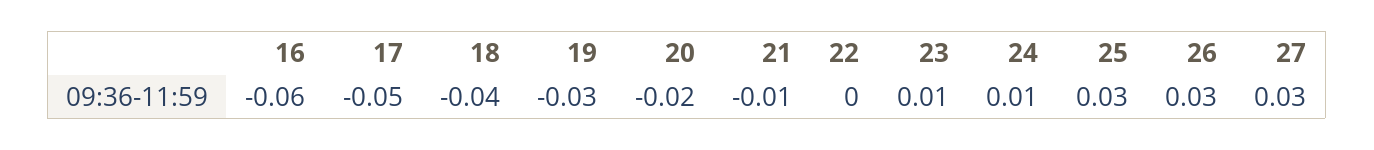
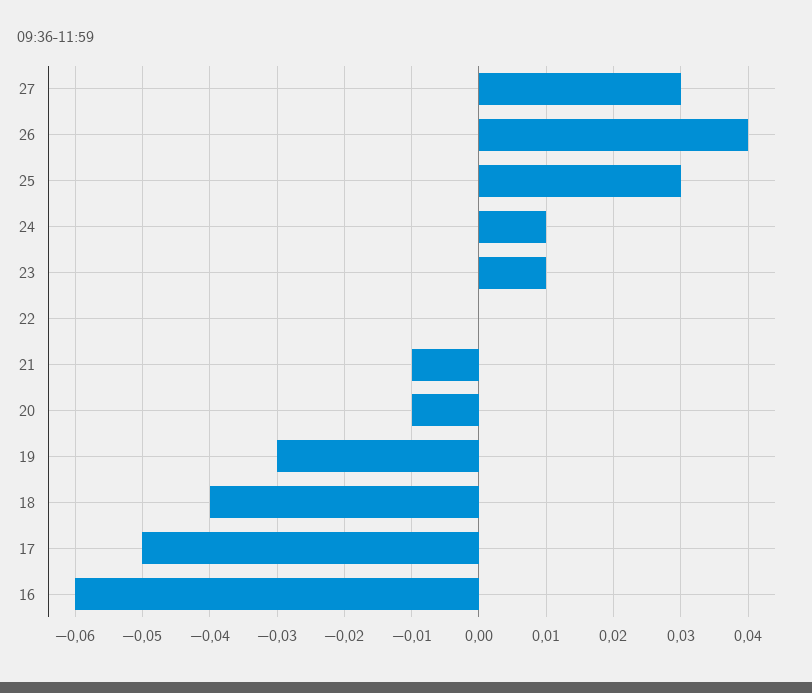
  {
    "16": -0.06,
    "17": -0.05,
    "18": -0.04,
    "19": -0.03,
-   "20": -0.02,
+   "20": -0.01,
    "21": -0.01,
    "22": 0,
    "23": 0.01,
    "24": 0.01,
    "25": 0.03,
-   "26": 0.03,
+   "26": 0.04,
    "27": 0.03
  }

